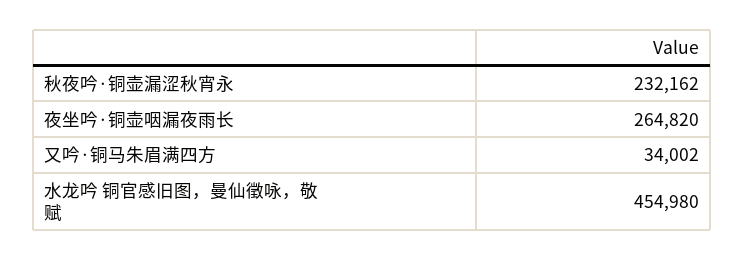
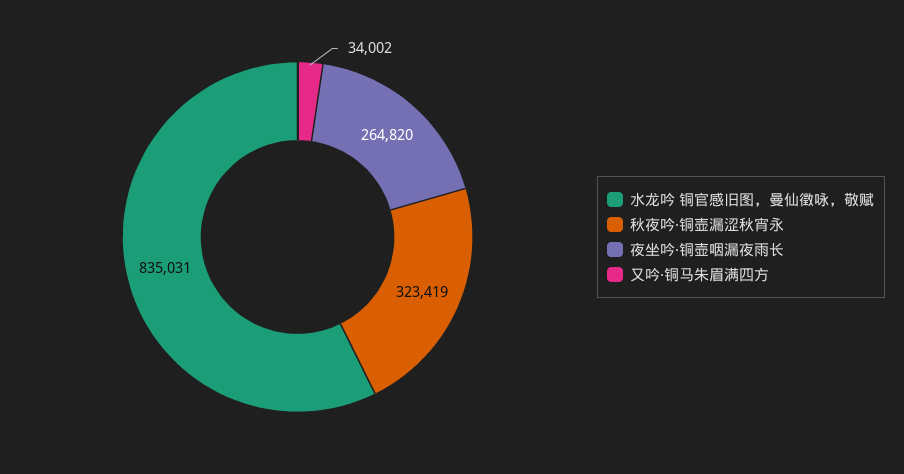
  {
-   "秋夜吟·铜壶漏涩秋宵永": 232162,
+   "秋夜吟·铜壶漏涩秋宵永": 323419,
    "夜坐吟·铜壶咽漏夜雨长": 264820,
    "又吟·铜马朱眉满四方": 34002,
-   "水龙吟 铜官感旧图，曼仙徵咏，敬赋": 454980
+   "水龙吟 铜官感旧图，曼仙徵咏，敬赋": 835031
  }

